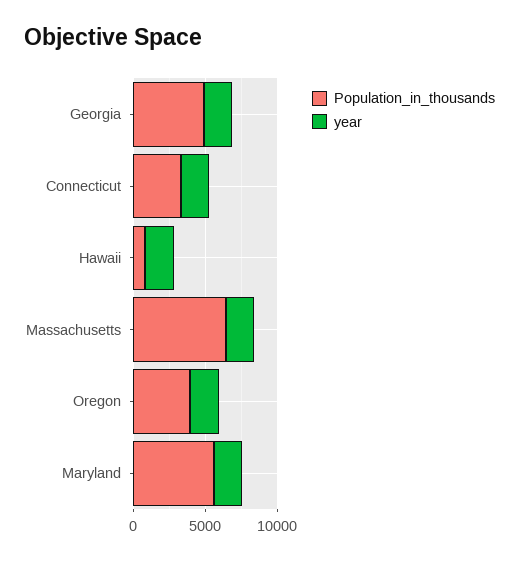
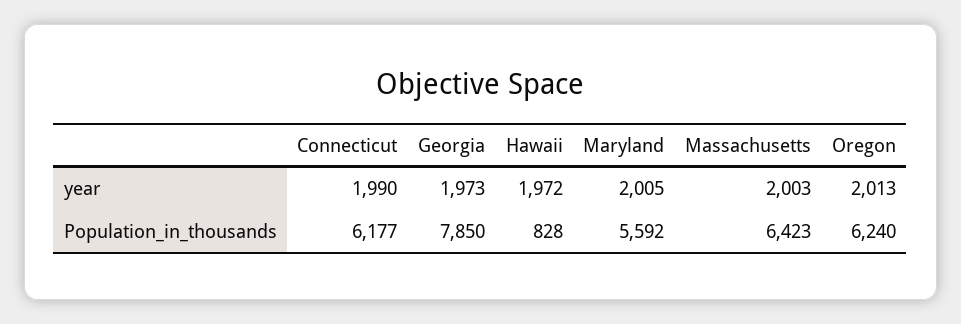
  {
    "Population_in_thousands": {
-     "Georgia": 5000,
+     "Georgia": 7850,
-     "Connecticut": 3000,
+     "Connecticut": 6177,
      "Hawaii": 828,
      "Massachusetts": 6423,
-     "Oregon": 4000,
+     "Oregon": 6240,
      "Maryland": 5592
    },
    "year": {
      "Georgia": 1973,
      "Connecticut": 1990,
      "Hawaii": 1972,
      "Massachusetts": 2003,
      "Oregon": 2013,
      "Maryland": 2005
    }
  }

